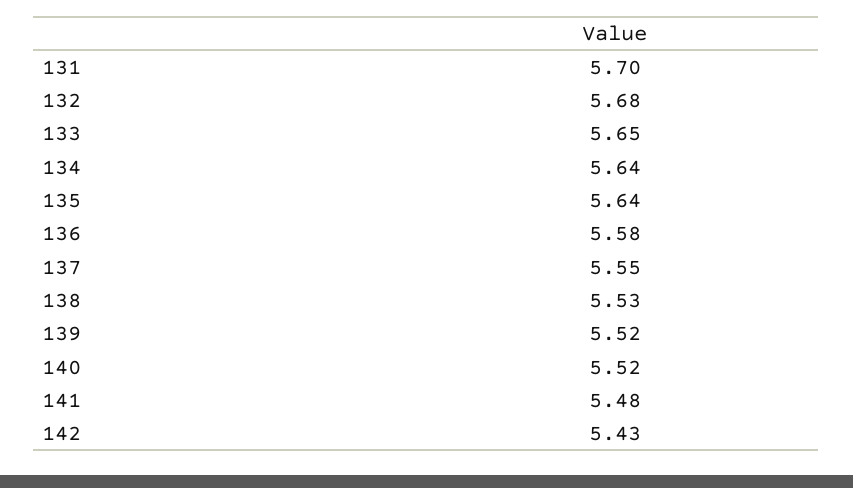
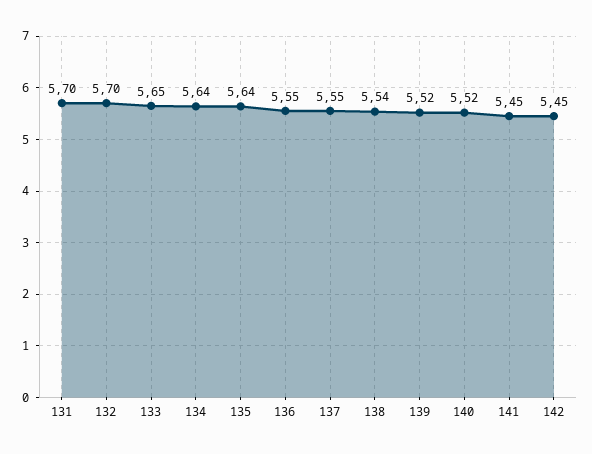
  {
    "131": 5.7,
-   "132": 5.68,
+   "132": 5.7,
    "133": 5.65,
    "134": 5.64,
    "135": 5.64,
-   "136": 5.58,
+   "136": 5.55,
    "137": 5.55,
-   "138": 5.53,
+   "138": 5.54,
    "139": 5.52,
    "140": 5.52,
-   "141": 5.48,
+   "141": 5.45,
-   "142": 5.43
+   "142": 5.45
  }

